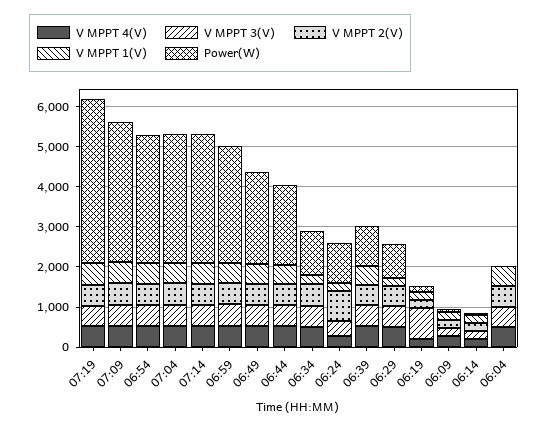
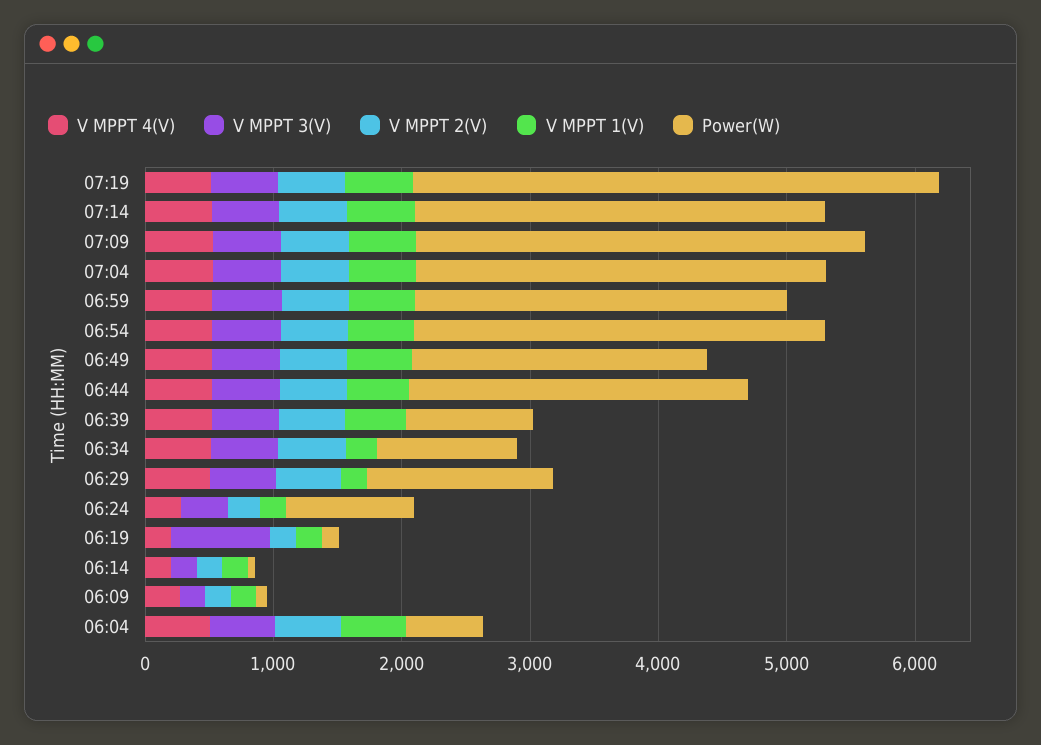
  {
    "V MPPT 4(V)": {
      "07:19": 600,
      "07:09": 600,
      "06:54": 600,
      "07:04": 600,
      "07:14": 600,
      "06:59": 600,
      "06:49": 600,
      "06:44": 600,
      "06:34": 600,
      "06:24": 200,
      "06:39": 600,
      "06:29": 600,
      "06:19": 200,
      "06:09": 200,
      "06:14": 200,
      "06:04": 600
    },
    "V MPPT 3(V)": {
      "07:19": 600,
      "07:09": 600,
      "06:54": 600,
      "07:04": 600,
      "07:14": 600,
      "06:59": 600,
      "06:49": 600,
      "06:44": 600,
      "06:34": 600,
      "06:24": 400,
      "06:39": 600,
      "06:29": 600,
      "06:19": 800,
      "06:09": 200,
      "06:14": 200,
      "06:04": 600
    },
    "V MPPT 2(V)": {
      "07:19": 600,
      "07:09": 600,
      "06:54": 600,
      "07:04": 600,
      "07:14": 600,
      "06:59": 600,
      "06:49": 600,
      "06:44": 600,
      "06:34": 600,
-     "06:24": 800,
+     "06:24": 200,
      "06:39": 600,
      "06:29": 600,
      "06:19": 200,
      "06:09": 200,
      "06:14": 200,
      "06:04": 600
    },
    "V MPPT 1(V)": {
      "07:19": 600,
      "07:09": 600,
      "06:54": 600,
      "07:04": 600,
      "07:14": 600,
      "06:59": 600,
      "06:49": 600,
      "06:44": 400,
      "06:34": 200,
      "06:24": 200,
      "06:39": 400,
      "06:29": 200,
      "06:19": 200,
      "06:09": 200,
      "06:14": 200,
      "06:04": 600
    },
    "Power(W)": {
      "07:19": 4200,
      "07:09": 3600,
      "06:54": 3200,
      "07:04": 3200,
      "07:14": 3200,
      "06:59": 3000,
      "06:49": 2400,
-     "06:44": 2000,
+     "06:44": 2600,
      "06:34": 1000,
      "06:24": 1000,
      "06:39": 1000,
-     "06:29": 800,
+     "06:29": 1400,
      "06:19": 200,
      "06:09": 0,
      "06:14": 0,
-     "06:04": 0
+     "06:04": 600
    }
  }

